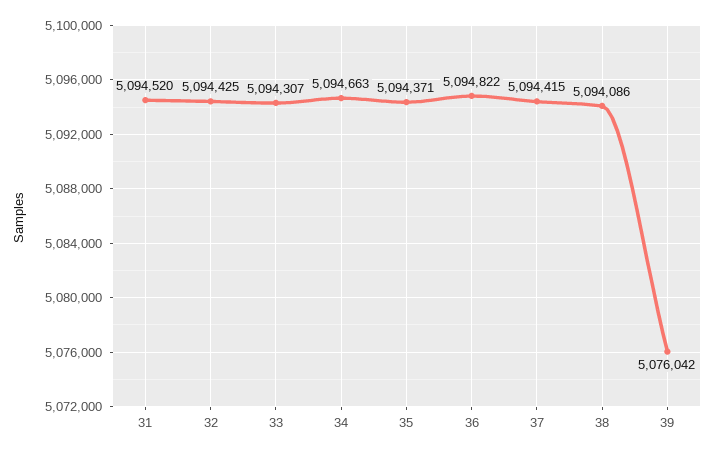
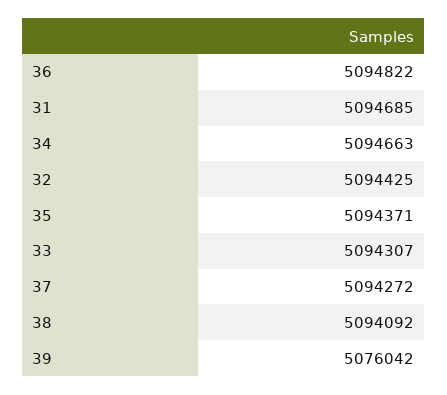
  {
-   "31": 5094520,
+   "31": 5094685,
    "32": 5094425,
    "33": 5094307,
    "34": 5094663,
    "35": 5094371,
    "36": 5094822,
-   "37": 5094415,
+   "37": 5094272,
-   "38": 5094086,
+   "38": 5094092,
    "39": 5076042
  }

